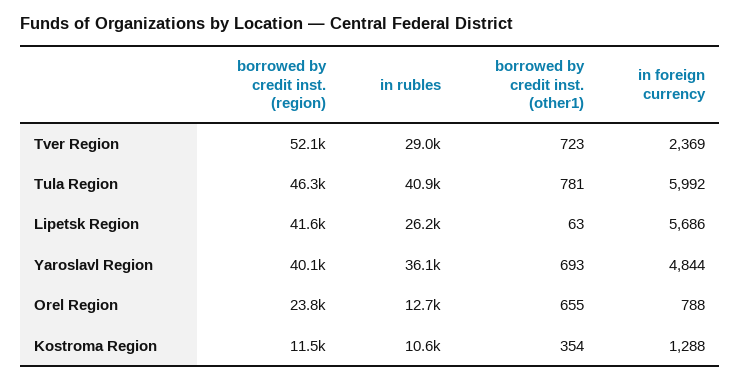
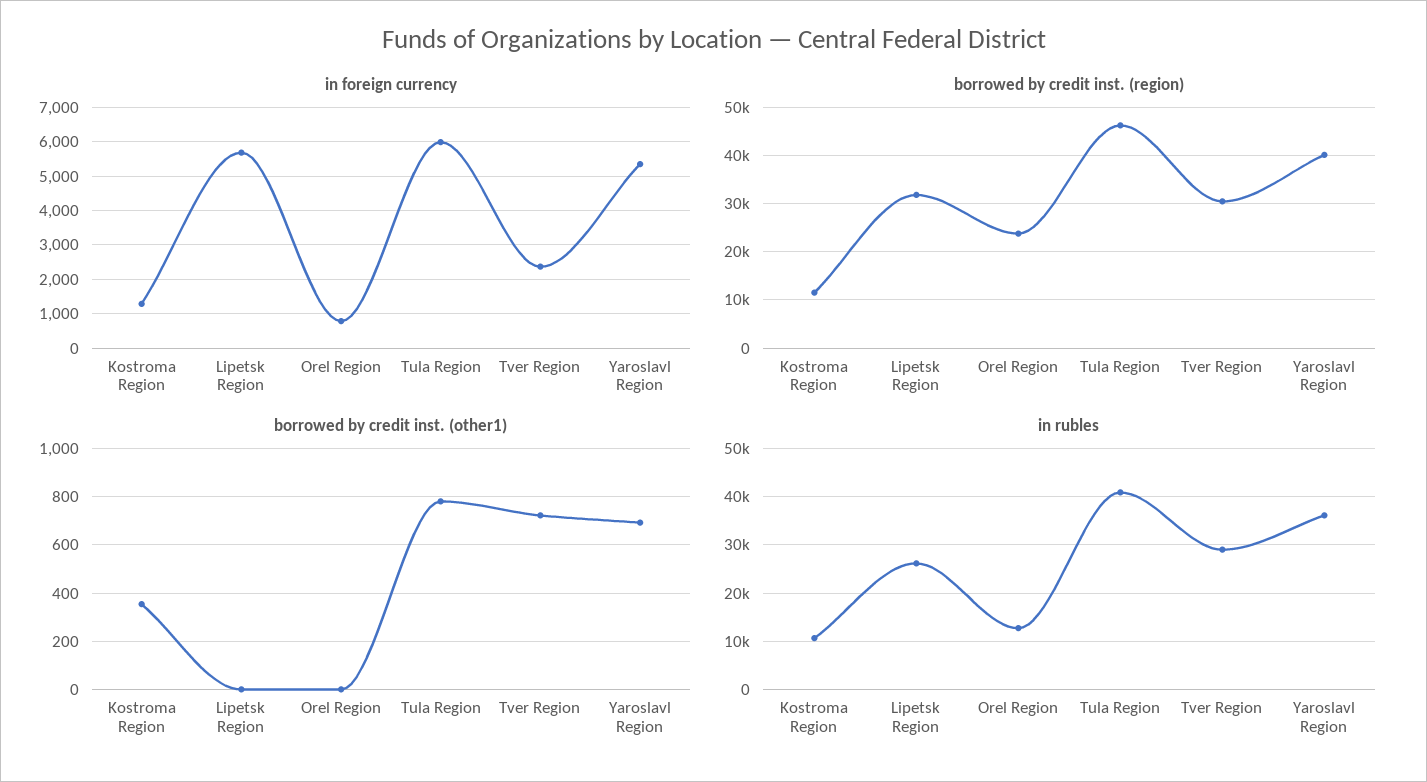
  {
    "borrowed by credit inst. (region)": {
-     "Tver Region": 52100,
+     "Tver Region": 30000,
      "Tula Region": 46300,
-     "Lipetsk Region": 41600,
+     "Lipetsk Region": 32000,
      "Yaroslavl Region": 40100,
      "Orel Region": 23800,
      "Kostroma Region": 11500
    },
    "in rubles": {
      "Tver Region": 29000,
      "Tula Region": 40900,
      "Lipetsk Region": 26200,
      "Yaroslavl Region": 36100,
      "Orel Region": 12700,
      "Kostroma Region": 10600
    },
    "borrowed by credit inst. (other1)": {
      "Tver Region": 723,
      "Tula Region": 781,
-     "Lipetsk Region": 63,
+     "Lipetsk Region": 0,
      "Yaroslavl Region": 693,
-     "Orel Region": 655,
+     "Orel Region": 0,
      "Kostroma Region": 354
    },
    "in foreign currency": {
      "Tver Region": 2369,
      "Tula Region": 5992,
      "Lipetsk Region": 5686,
-     "Yaroslavl Region": 4844,
+     "Yaroslavl Region": 5400,
      "Orel Region": 788,
      "Kostroma Region": 1288
    }
  }

